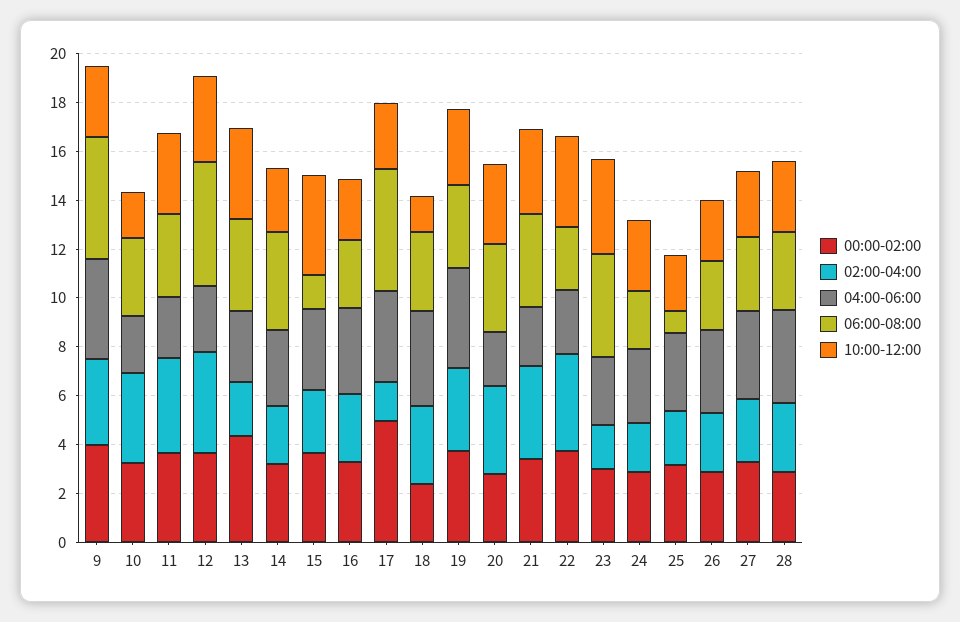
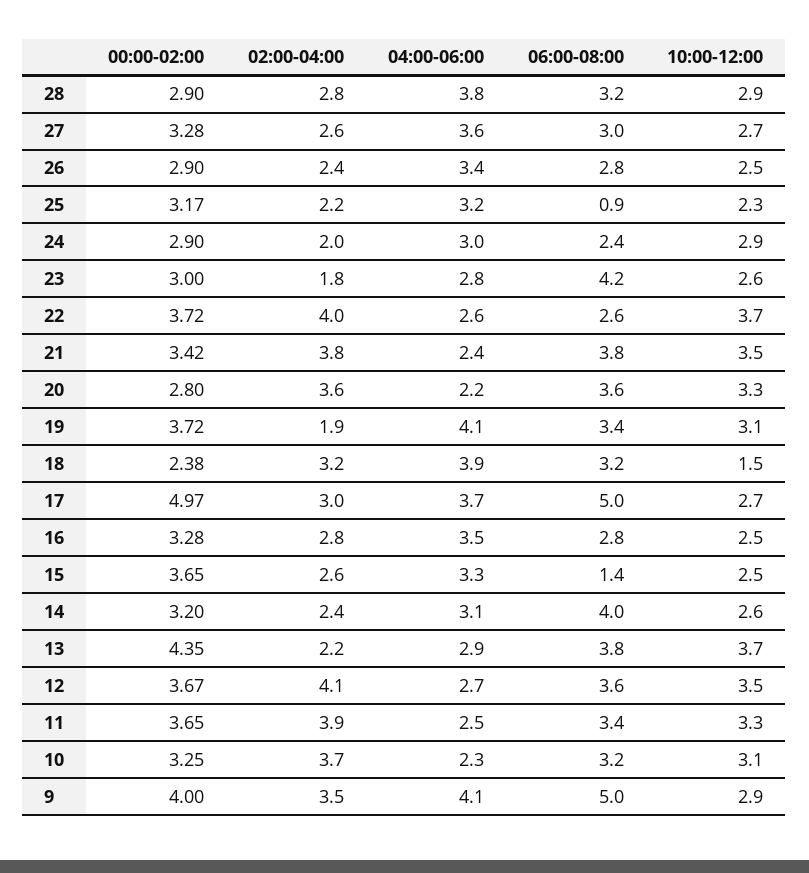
  {
    "00:00-02:00": {
      "9": 4,
      "10": 3.25,
      "11": 3.65,
      "12": 3.67,
      "13": 4.35,
      "14": 3.2,
      "15": 3.65,
      "16": 3.28,
      "17": 4.97,
      "18": 2.38,
      "19": 3.72,
      "20": 2.8,
      "21": 3.42,
      "22": 3.72,
      "23": 3,
      "24": 2.9,
      "25": 3.17,
      "26": 2.9,
      "27": 3.28,
      "28": 2.9
    },
    "02:00-04:00": {
      "9": 3.5,
      "10": 3.7,
      "11": 3.9,
      "12": 4.1,
      "13": 2.2,
      "14": 2.4,
      "15": 2.6,
      "16": 2.8,
-     "17": 1.5,
+     "17": 3,
      "18": 3.2,
-     "19": 3.5,
+     "19": 1.9,
      "20": 3.6,
      "21": 3.8,
      "22": 4,
      "23": 1.8,
      "24": 2,
      "25": 2.2,
      "26": 2.4,
      "27": 2.6,
      "28": 2.8
    },
    "04:00-06:00": {
      "9": 4.1,
      "10": 2.3,
      "11": 2.5,
      "12": 2.7,
      "13": 2.9,
      "14": 3.1,
      "15": 3.3,
      "16": 3.5,
      "17": 3.7,
      "18": 3.9,
      "19": 4.1,
      "20": 2.2,
      "21": 2.4,
      "22": 2.6,
      "23": 2.8,
      "24": 3,
      "25": 3.2,
      "26": 3.4,
      "27": 3.6,
      "28": 3.8
    },
    "06:00-08:00": {
      "9": 5,
      "10": 3.2,
      "11": 3.4,
-     "12": 5,
+     "12": 3.6,
      "13": 3.8,
      "14": 4,
      "15": 1.4,
      "16": 2.8,
      "17": 5,
      "18": 3.2,
      "19": 3.4,
      "20": 3.6,
      "21": 3.8,
      "22": 2.6,
      "23": 4.2,
      "24": 2.4,
      "25": 0.9,
      "26": 2.8,
      "27": 3,
      "28": 3.2
    },
    "10:00-12:00": {
      "9": 2.9,
-     "10": 2,
+     "10": 3.1,
      "11": 3.3,
      "12": 3.5,
      "13": 3.7,
      "14": 2.6,
-     "15": 4,
+     "15": 2.5,
      "16": 2.5,
      "17": 2.7,
      "18": 1.5,
      "19": 3.1,
      "20": 3.3,
      "21": 3.5,
      "22": 3.7,
-     "23": 4,
+     "23": 2.6,
      "24": 2.9,
      "25": 2.3,
      "26": 2.5,
      "27": 2.7,
      "28": 2.9
    }
  }

